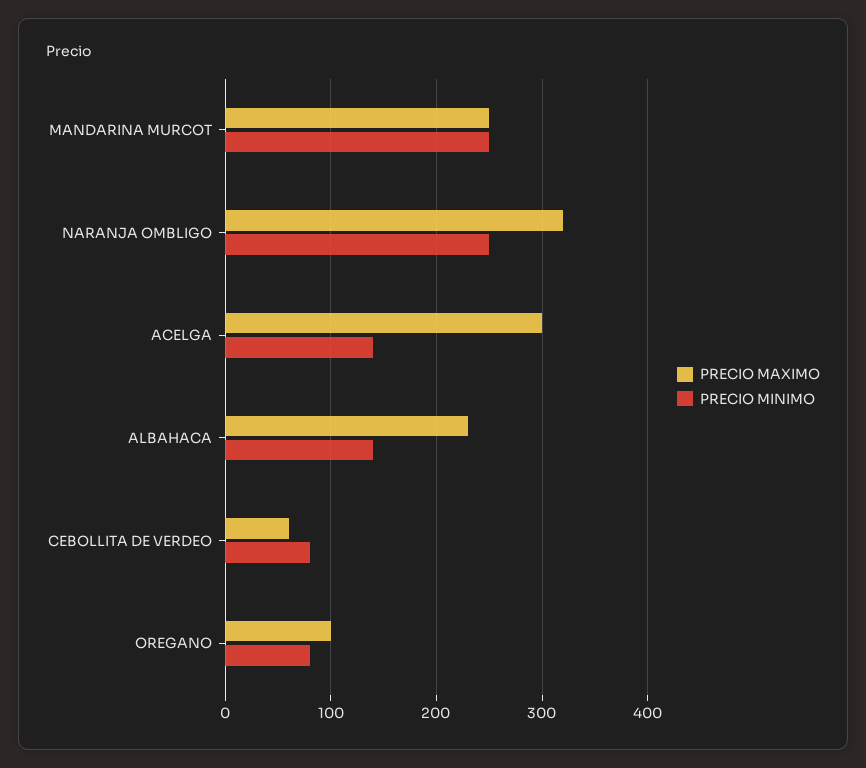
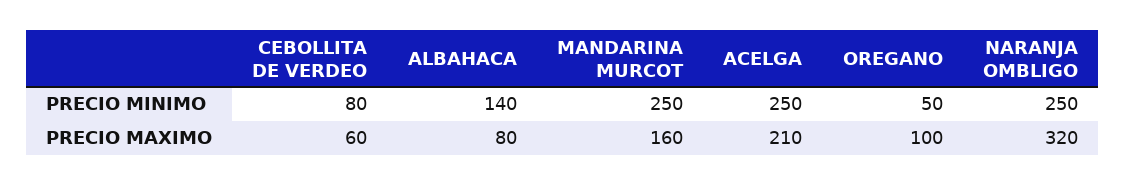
  {
    "PRECIO MAXIMO": {
-     "MANDARINA MURCOT": 250,
+     "MANDARINA MURCOT": 160,
      "NARANJA OMBLIGO": 320,
-     "ACELGA": 300,
+     "ACELGA": 210,
-     "ALBAHACA": 230,
+     "ALBAHACA": 80,
      "CEBOLLITA DE VERDEO": 60,
      "OREGANO": 100
    },
    "PRECIO MINIMO": {
      "MANDARINA MURCOT": 250,
      "NARANJA OMBLIGO": 250,
-     "ACELGA": 140,
+     "ACELGA": 250,
      "ALBAHACA": 140,
      "CEBOLLITA DE VERDEO": 80,
-     "OREGANO": 80
+     "OREGANO": 50
    }
  }

